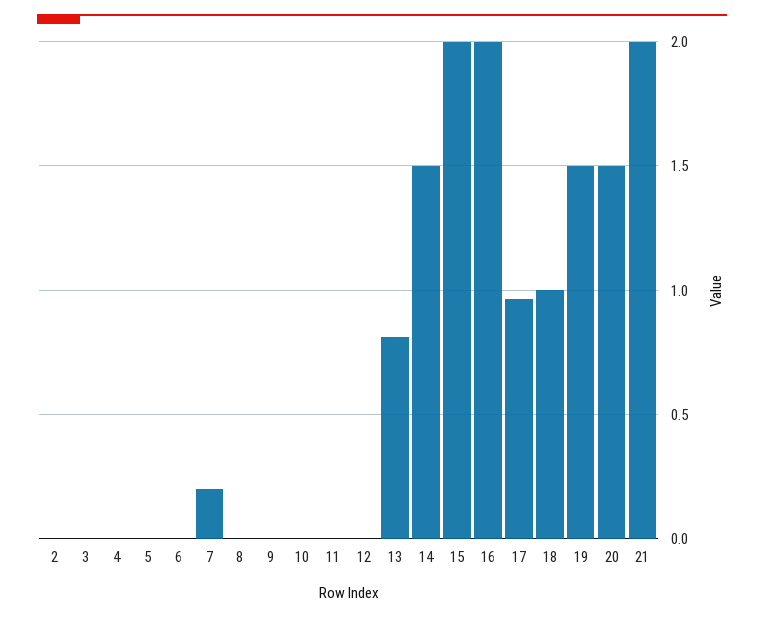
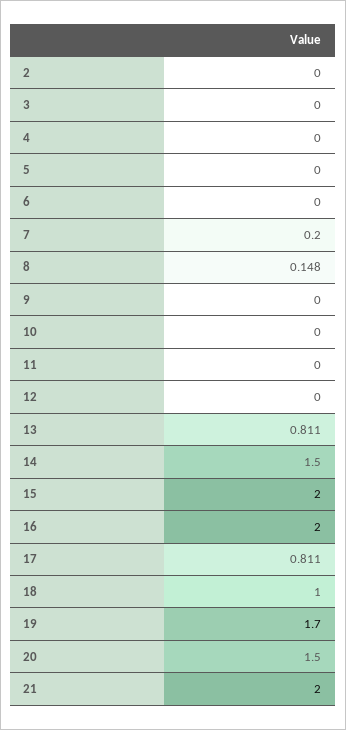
  {
    "2": 0,
    "3": 0,
    "4": 0,
    "5": 0,
    "6": 0,
    "7": 0.2,
-   "8": 0,
+   "8": 0.148,
    "9": 0,
    "10": 0,
    "11": 0,
    "12": 0,
    "13": 0.811,
    "14": 1.5,
    "15": 2,
    "16": 2,
-   "17": 0.95,
+   "17": 0.811,
    "18": 1,
-   "19": 1.5,
+   "19": 1.7,
    "20": 1.5,
    "21": 2
  }

